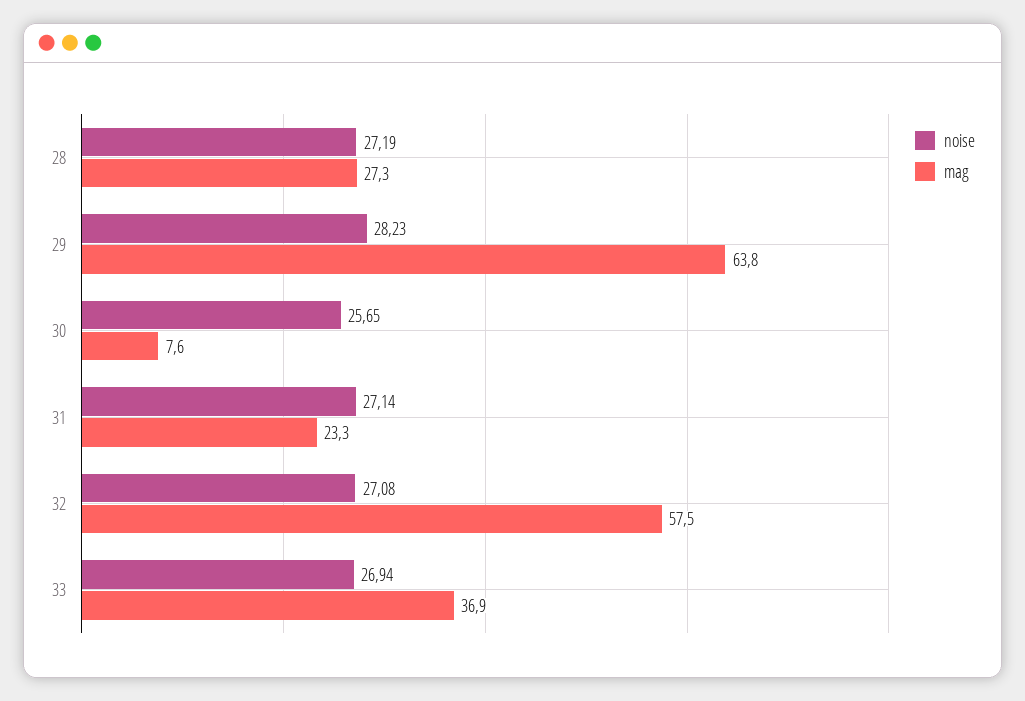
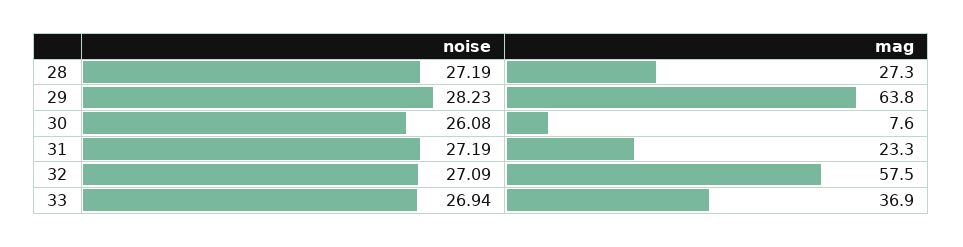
  {
    "noise": {
      "28": 27.19,
      "29": 28.23,
-     "30": 25.65,
+     "30": 26.08,
-     "31": 27.14,
+     "31": 27.19,
-     "32": 27.08,
+     "32": 27.09,
      "33": 26.94
    },
    "mag": {
      "28": 27.3,
      "29": 63.8,
      "30": 7.6,
      "31": 23.3,
      "32": 57.5,
      "33": 36.9
    }
  }

